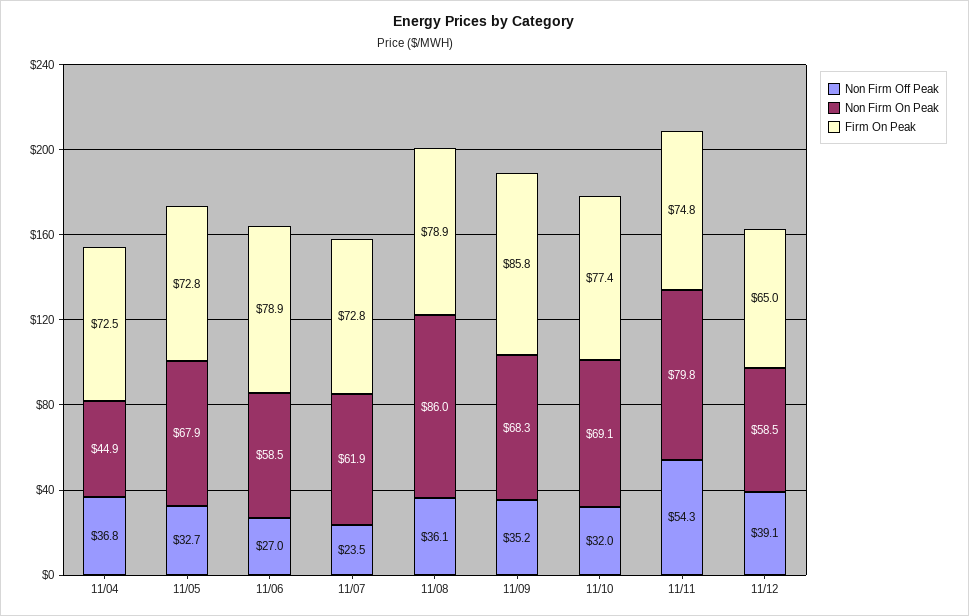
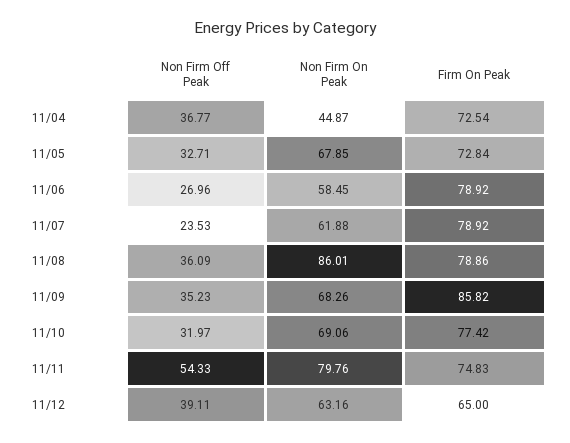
  {
    "Non Firm Off Peak": {
      "11/04": 36.77,
      "11/05": 32.71,
      "11/06": 26.96,
      "11/07": 23.53,
      "11/08": 36.09,
      "11/09": 35.23,
      "11/10": 31.97,
      "11/11": 54.33,
      "11/12": 39.11
    },
    "Non Firm On Peak": {
      "11/04": 44.87,
      "11/05": 67.85,
      "11/06": 58.45,
      "11/07": 61.88,
      "11/08": 86.01,
      "11/09": 68.26,
      "11/10": 69.06,
      "11/11": 79.76,
-     "11/12": 58.5
+     "11/12": 63.16
    },
    "Firm On Peak": {
      "11/04": 72.54,
      "11/05": 72.84,
      "11/06": 78.92,
-     "11/07": 72.8,
+     "11/07": 78.92,
      "11/08": 78.86,
      "11/09": 85.82,
      "11/10": 77.42,
      "11/11": 74.83,
      "11/12": 65
    }
  }

